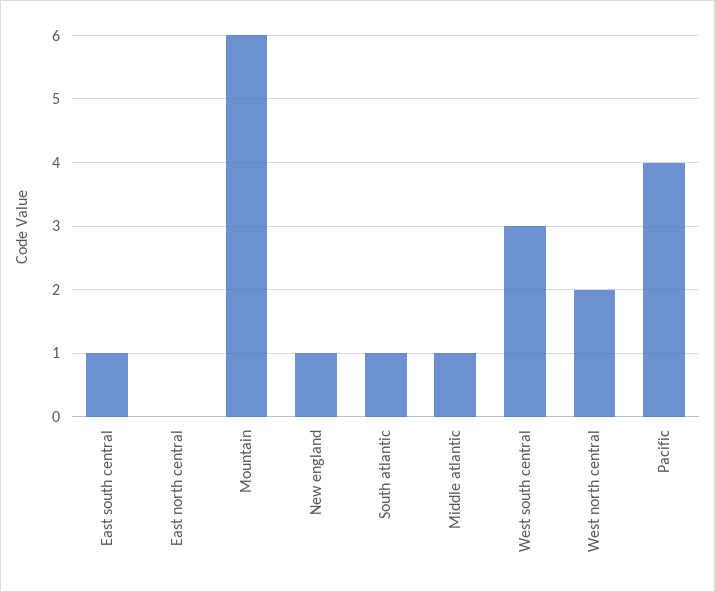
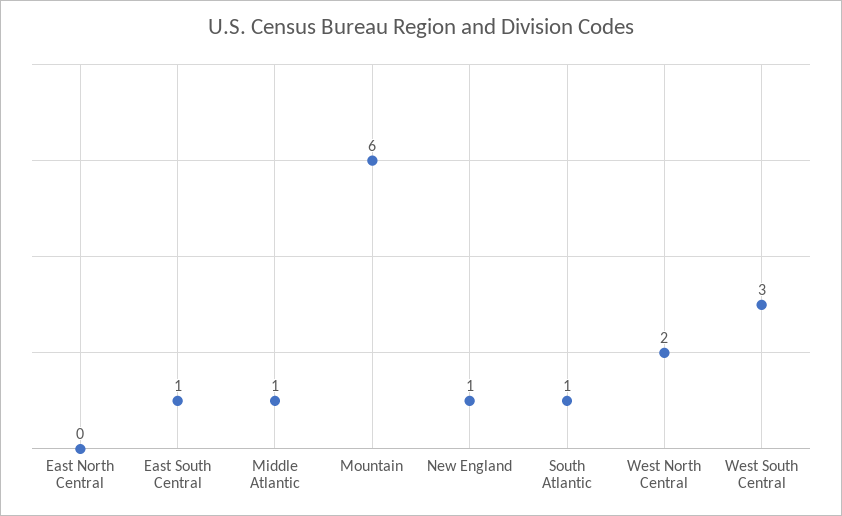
  {
    "East south central": 1,
    "East north central": 0,
    "Mountain": 6,
    "New england": 1,
    "South atlantic": 1,
    "Middle atlantic": 1,
    "West south central": 3,
-   "West north central": 2,
+   "West north central": 2
-   "Pacific": 4
  }

